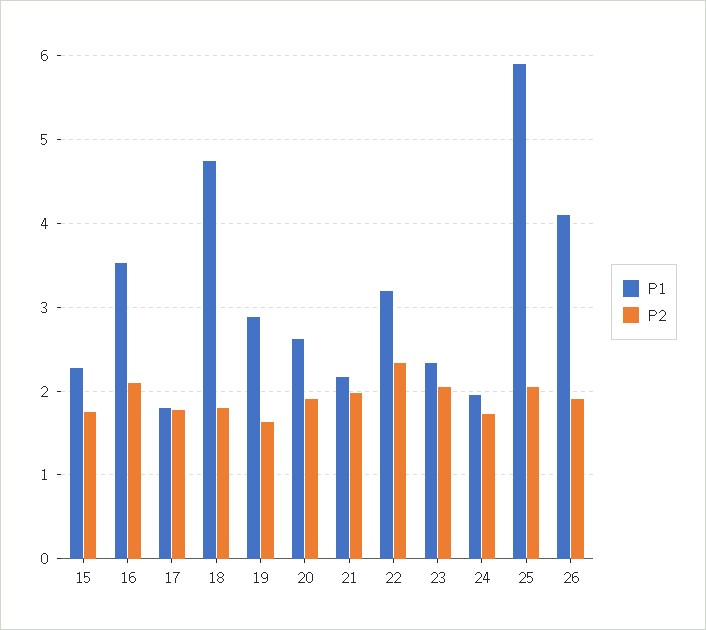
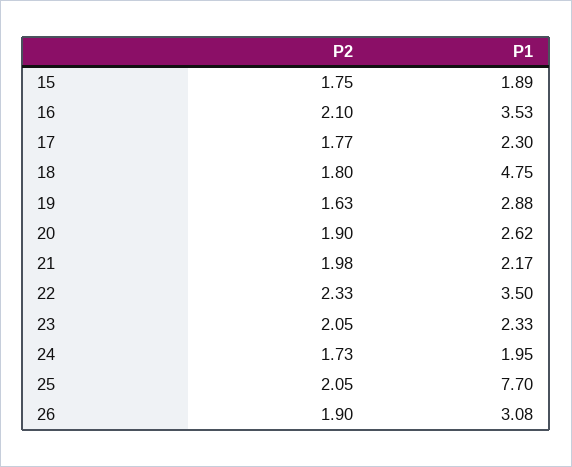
  {
    "P1": {
-     "15": 2.3,
+     "15": 1.89,
      "16": 3.53,
-     "17": 1.8,
+     "17": 2.3,
      "18": 4.75,
      "19": 2.88,
      "20": 2.62,
      "21": 2.17,
-     "22": 3.2,
+     "22": 3.5,
      "23": 2.33,
      "24": 1.95,
-     "25": 5.9,
+     "25": 7.7,
-     "26": 4.1
+     "26": 3.08
    },
    "P2": {
      "15": 1.75,
      "16": 2.1,
      "17": 1.77,
      "18": 1.8,
      "19": 1.63,
      "20": 1.9,
      "21": 1.98,
      "22": 2.33,
      "23": 2.05,
      "24": 1.73,
      "25": 2.05,
      "26": 1.9
    }
  }

